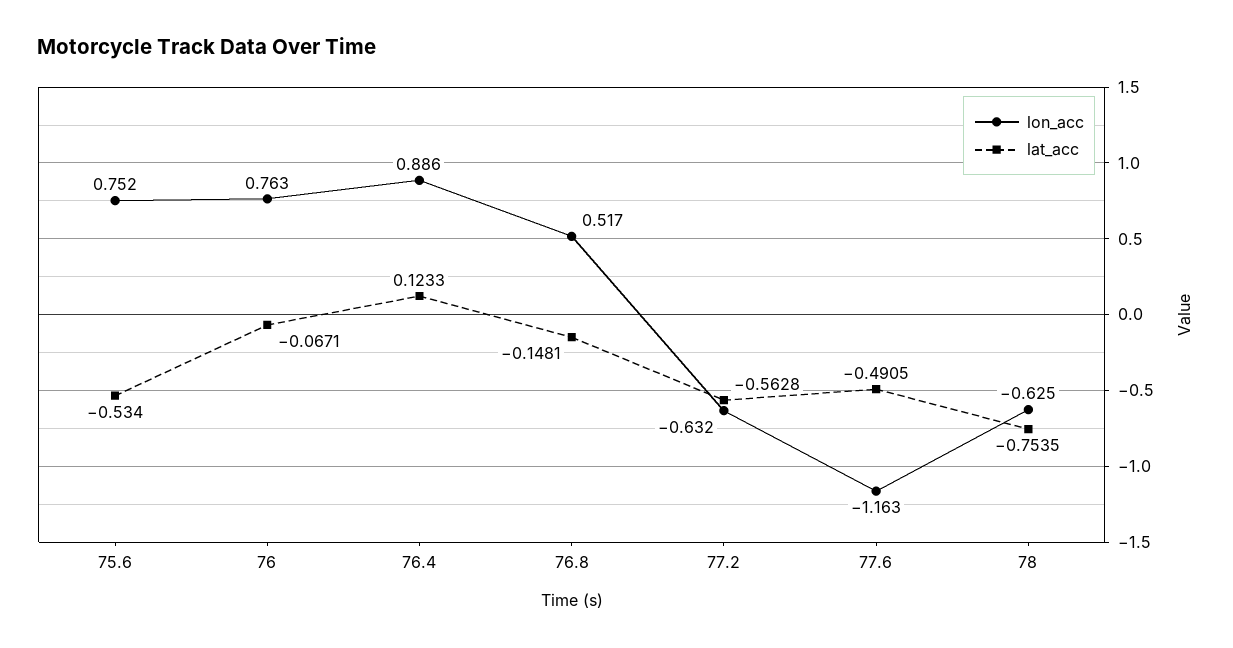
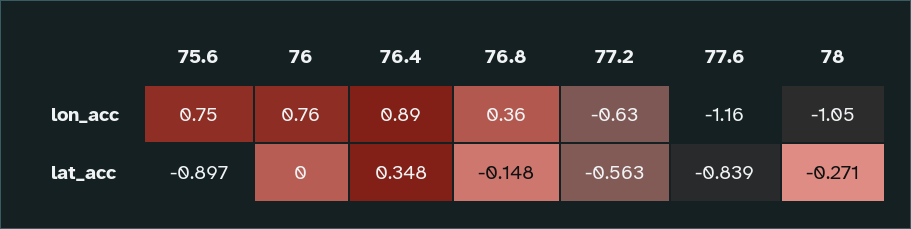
  {
    "lon_acc": {
      "75.6": 0.752,
      "76": 0.763,
      "76.4": 0.886,
-     "76.8": 0.517,
+     "76.8": 0.36,
      "77.2": -0.632,
      "77.6": -1.163,
-     "78": -0.625
+     "78": -1.05
    },
    "lat_acc": {
-     "75.6": -0.534,
+     "75.6": -0.897,
-     "76": -0.0671,
+     "76": 0,
-     "76.4": 0.1233,
+     "76.4": 0.348,
      "76.8": -0.1481,
      "77.2": -0.5628,
-     "77.6": -0.4905,
+     "77.6": -0.839,
-     "78": -0.7535
+     "78": -0.271
    }
  }

